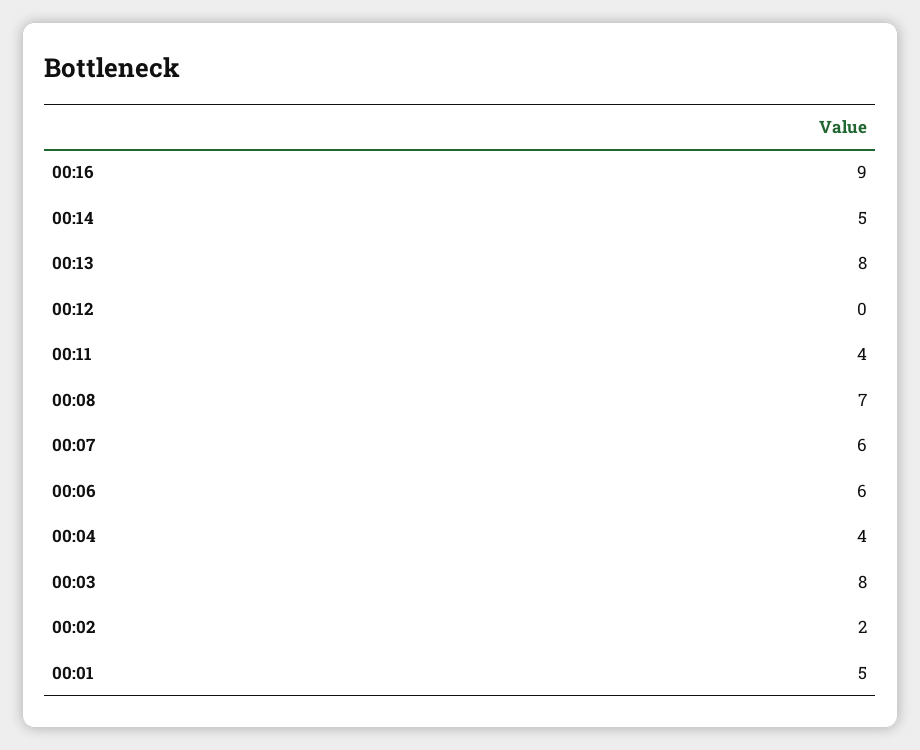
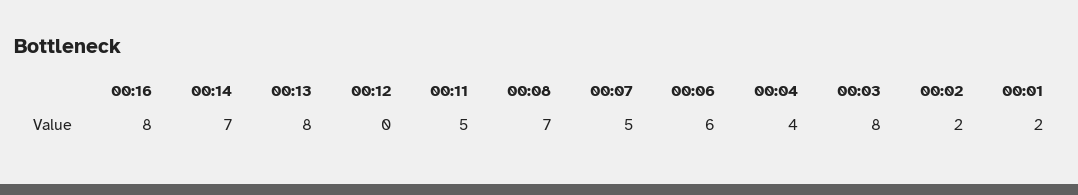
  {
-   "00:16": 9,
+   "00:16": 8,
-   "00:14": 5,
+   "00:14": 7,
    "00:13": 8,
    "00:12": 0,
-   "00:11": 4,
+   "00:11": 5,
    "00:08": 7,
-   "00:07": 6,
+   "00:07": 5,
    "00:06": 6,
    "00:04": 4,
    "00:03": 8,
    "00:02": 2,
-   "00:01": 5
+   "00:01": 2
  }

